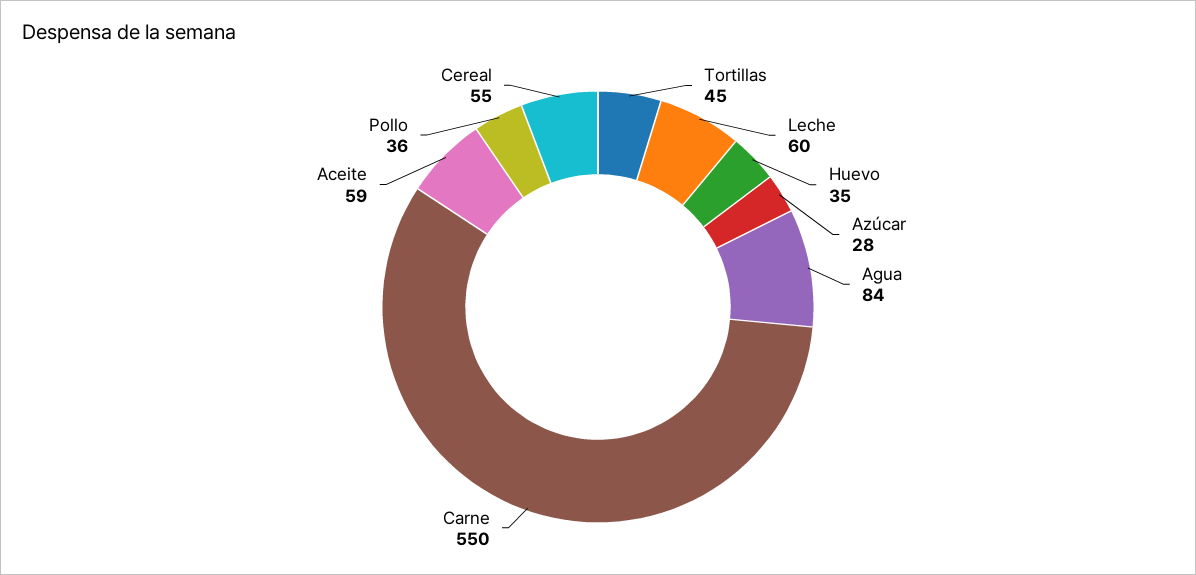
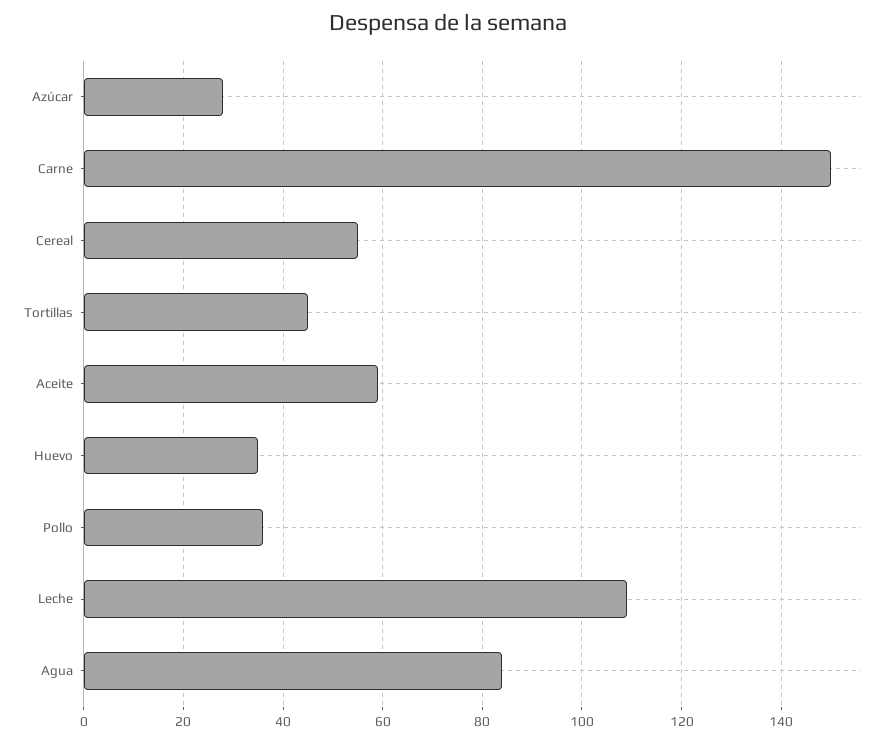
  {
    "Tortillas": 45,
-   "Leche": 60,
+   "Leche": 110,
    "Huevo": 35,
    "Azúcar": 28,
    "Agua": 84,
-   "Carne": 550,
+   "Carne": 150,
    "Aceite": 59,
    "Pollo": 36,
    "Cereal": 55
  }

